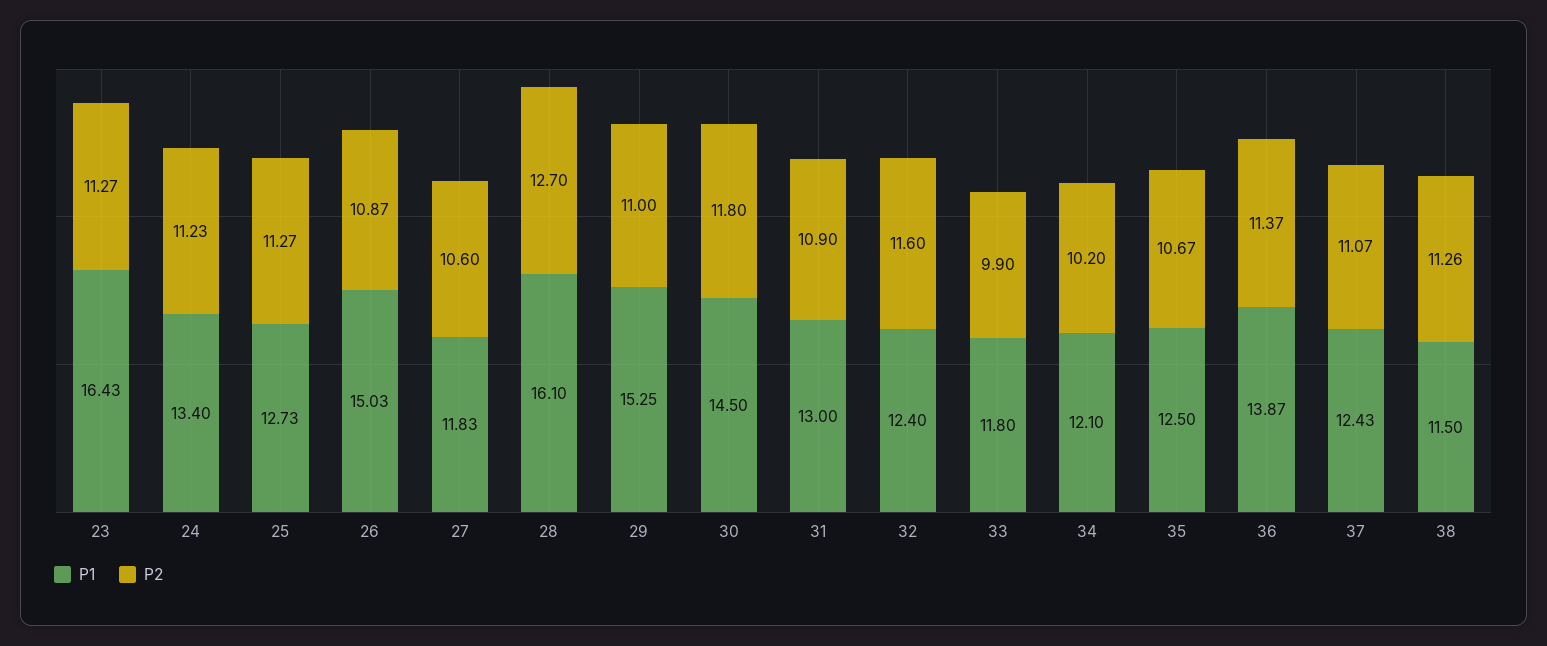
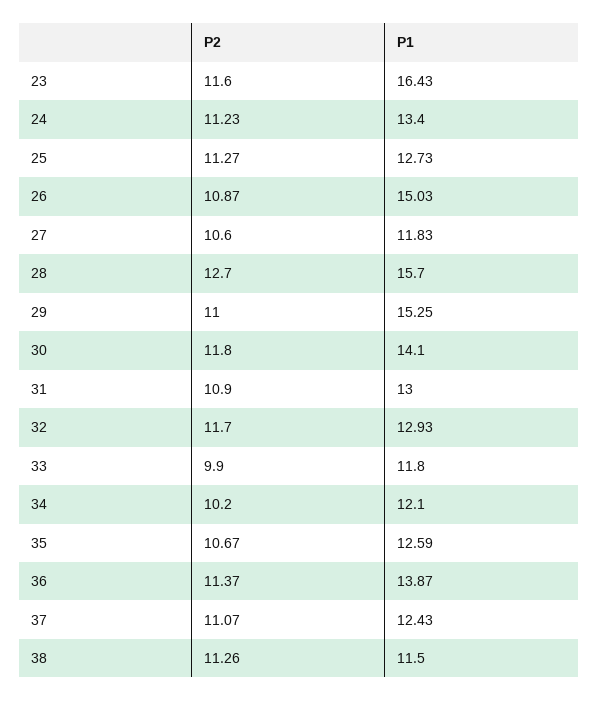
  {
    "P1": {
      "23": 16.43,
      "24": 13.4,
      "25": 12.73,
      "26": 15.03,
      "27": 11.83,
-     "28": 16.1,
+     "28": 15.7,
      "29": 15.25,
-     "30": 14.5,
+     "30": 14.1,
      "31": 13,
-     "32": 12.4,
+     "32": 12.93,
      "33": 11.8,
      "34": 12.1,
-     "35": 12.5,
+     "35": 12.59,
      "36": 13.87,
      "37": 12.43,
      "38": 11.5
    },
    "P2": {
-     "23": 11.27,
+     "23": 11.6,
      "24": 11.23,
      "25": 11.27,
      "26": 10.87,
      "27": 10.6,
      "28": 12.7,
      "29": 11,
      "30": 11.8,
      "31": 10.9,
-     "32": 11.6,
+     "32": 11.7,
      "33": 9.9,
      "34": 10.2,
      "35": 10.67,
      "36": 11.37,
      "37": 11.07,
      "38": 11.26
    }
  }

